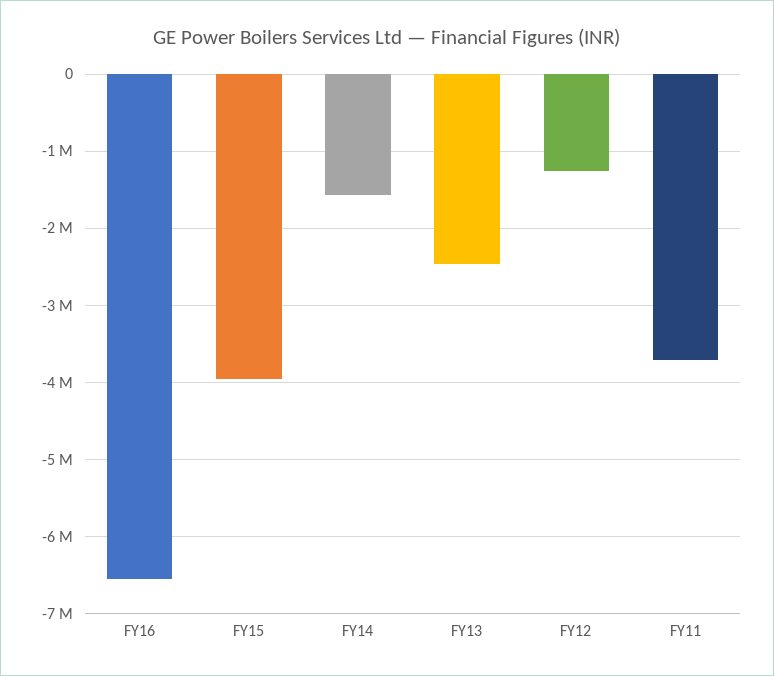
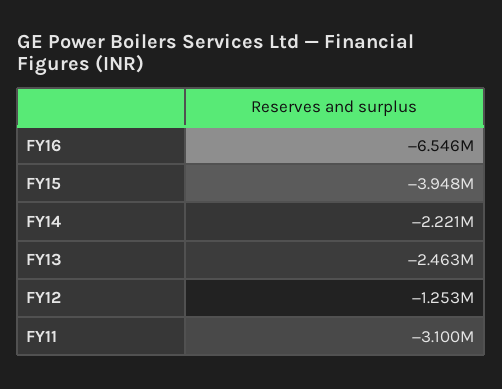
  {
    "FY16": -6546000,
    "FY15": -3948000,
-   "FY14": -1600000,
+   "FY14": -2221000,
    "FY13": -2463000,
    "FY12": -1253000,
-   "FY11": -3700000
+   "FY11": -3100000
  }

